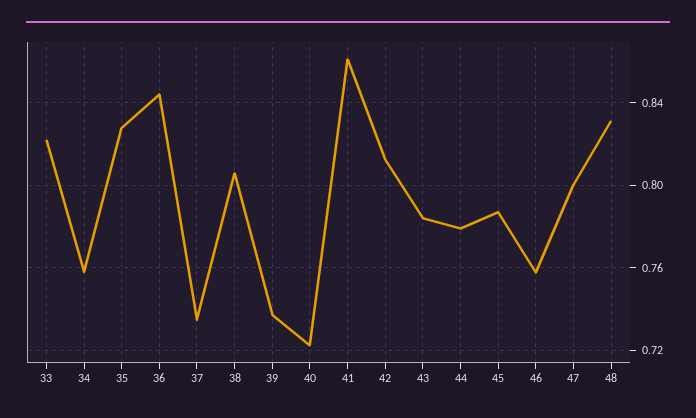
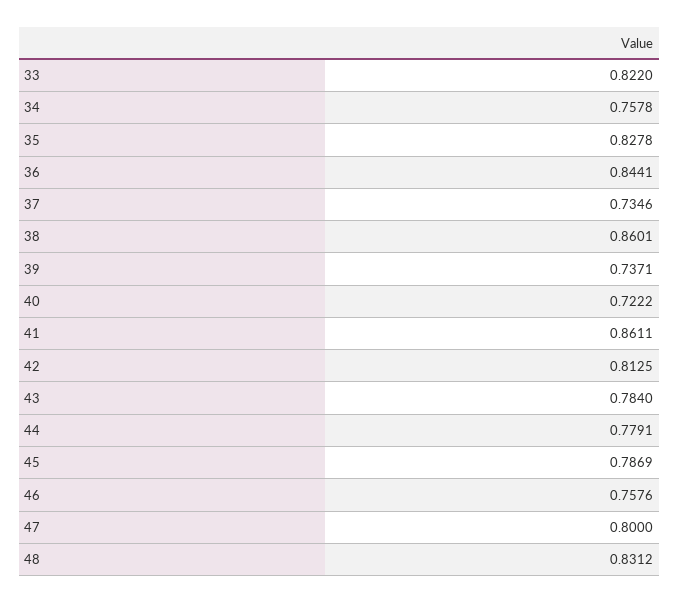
  {
    "33": 0.822,
    "34": 0.7578,
    "35": 0.8278,
    "36": 0.8441,
    "37": 0.7346,
-   "38": 0.805,
+   "38": 0.8601,
    "39": 0.7371,
    "40": 0.7222,
    "41": 0.8611,
    "42": 0.8125,
    "43": 0.784,
    "44": 0.7791,
    "45": 0.7869,
    "46": 0.7576,
    "47": 0.8,
    "48": 0.8312
  }

